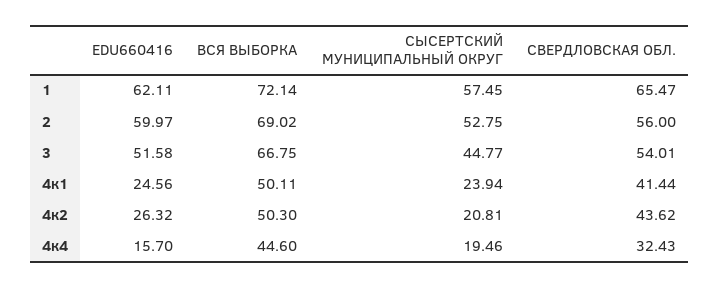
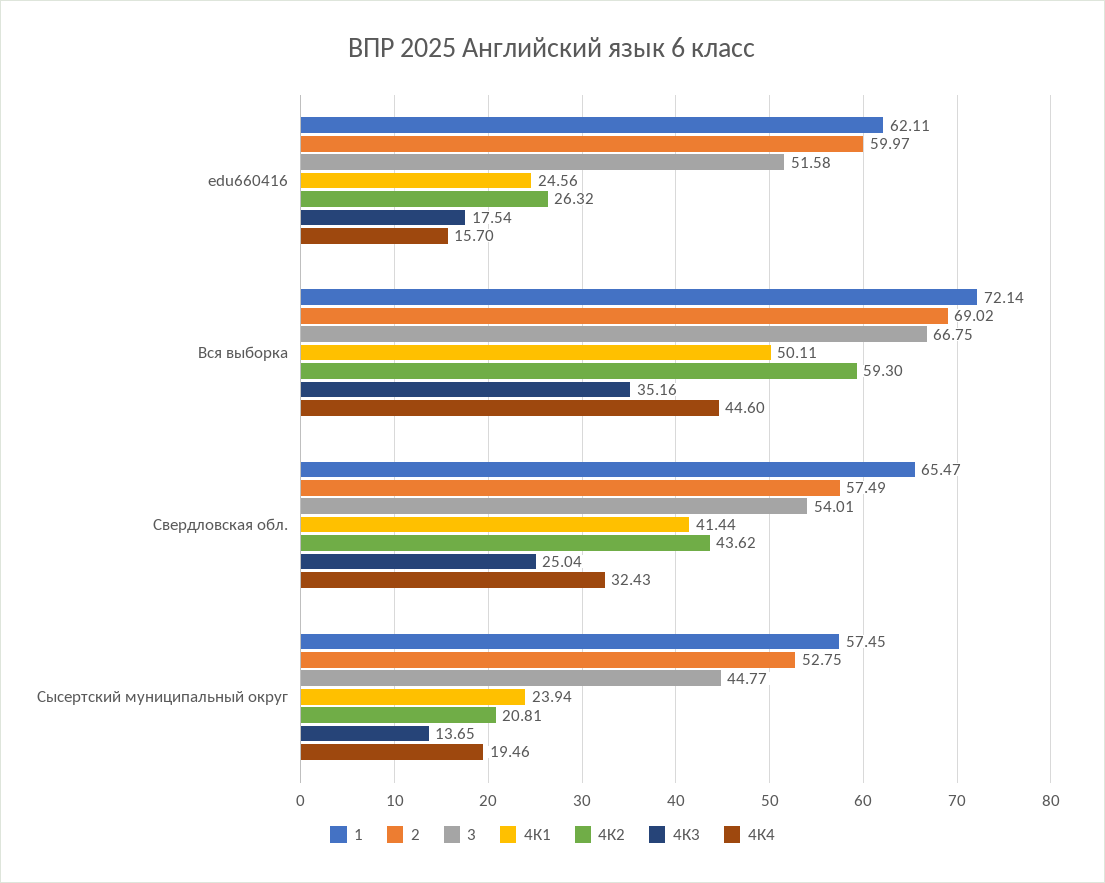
  {
    "1": {
      "EDU660416": 62.11,
      "ВСЯ ВЫБОРКА": 72.14,
      "СЫСЕРТСКИЙ МУНИЦИПАЛЬНЫЙ ОКРУГ": 57.45,
      "СВЕРДЛОВСКАЯ ОБЛ.": 65.47
    },
    "2": {
      "EDU660416": 59.97,
      "ВСЯ ВЫБОРКА": 69.02,
      "СЫСЕРТСКИЙ МУНИЦИПАЛЬНЫЙ ОКРУГ": 52.75,
-     "СВЕРДЛОВСКАЯ ОБЛ.": 56
+     "СВЕРДЛОВСКАЯ ОБЛ.": 57.49
    },
    "3": {
      "EDU660416": 51.58,
      "ВСЯ ВЫБОРКА": 66.75,
      "СЫСЕРТСКИЙ МУНИЦИПАЛЬНЫЙ ОКРУГ": 44.77,
      "СВЕРДЛОВСКАЯ ОБЛ.": 54.01
    },
    "4к1": {
      "EDU660416": 24.56,
      "ВСЯ ВЫБОРКА": 50.11,
      "СЫСЕРТСКИЙ МУНИЦИПАЛЬНЫЙ ОКРУГ": 23.94,
      "СВЕРДЛОВСКАЯ ОБЛ.": 41.44
    },
    "4к2": {
      "EDU660416": 26.32,
-     "ВСЯ ВЫБОРКА": 50.3,
+     "ВСЯ ВЫБОРКА": 59.3,
      "СЫСЕРТСКИЙ МУНИЦИПАЛЬНЫЙ ОКРУГ": 20.81,
      "СВЕРДЛОВСКАЯ ОБЛ.": 43.62
    },
    "4к4": {
      "EDU660416": 15.7,
      "ВСЯ ВЫБОРКА": 44.6,
      "СЫСЕРТСКИЙ МУНИЦИПАЛЬНЫЙ ОКРУГ": 19.46,
      "СВЕРДЛОВСКАЯ ОБЛ.": 32.43
-   }
+   },
+   "4К3": {
+     "EDU660416": 17.54,
+     "ВСЯ ВЫБОРКА": 35.16,
+     "СВЕРДЛОВСКАЯ ОБЛ.": 25.04,
+     "СЫСЕРТСКИЙ МУНИЦИПАЛЬНЫЙ ОКРУГ": 13.65
+   }
  }

